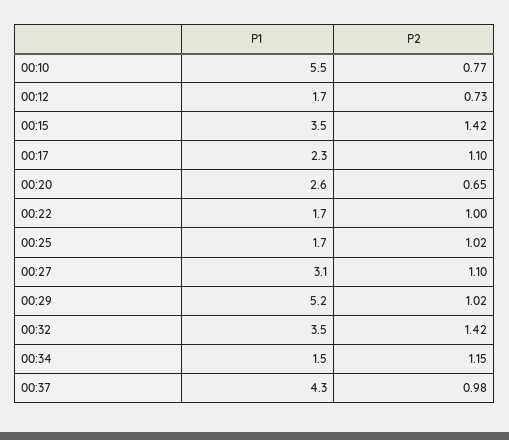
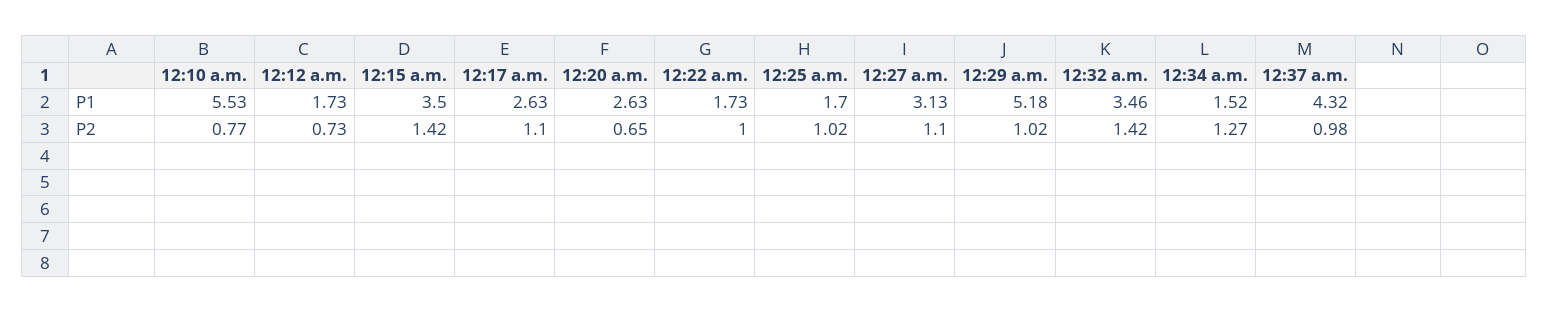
  {
    "P1": {
      "00:10": 5.53,
      "00:12": 1.73,
      "00:15": 3.5,
-     "00:17": 2.3,
+     "00:17": 2.63,
      "00:20": 2.63,
      "00:22": 1.73,
      "00:25": 1.7,
      "00:27": 3.13,
      "00:29": 5.18,
      "00:32": 3.46,
      "00:34": 1.52,
      "00:37": 4.32
    },
    "P2": {
      "00:10": 0.77,
      "00:12": 0.73,
      "00:15": 1.42,
      "00:17": 1.1,
      "00:20": 0.65,
      "00:22": 1,
      "00:25": 1.02,
      "00:27": 1.1,
      "00:29": 1.02,
      "00:32": 1.42,
-     "00:34": 1.15,
+     "00:34": 1.27,
      "00:37": 0.98
    }
  }

